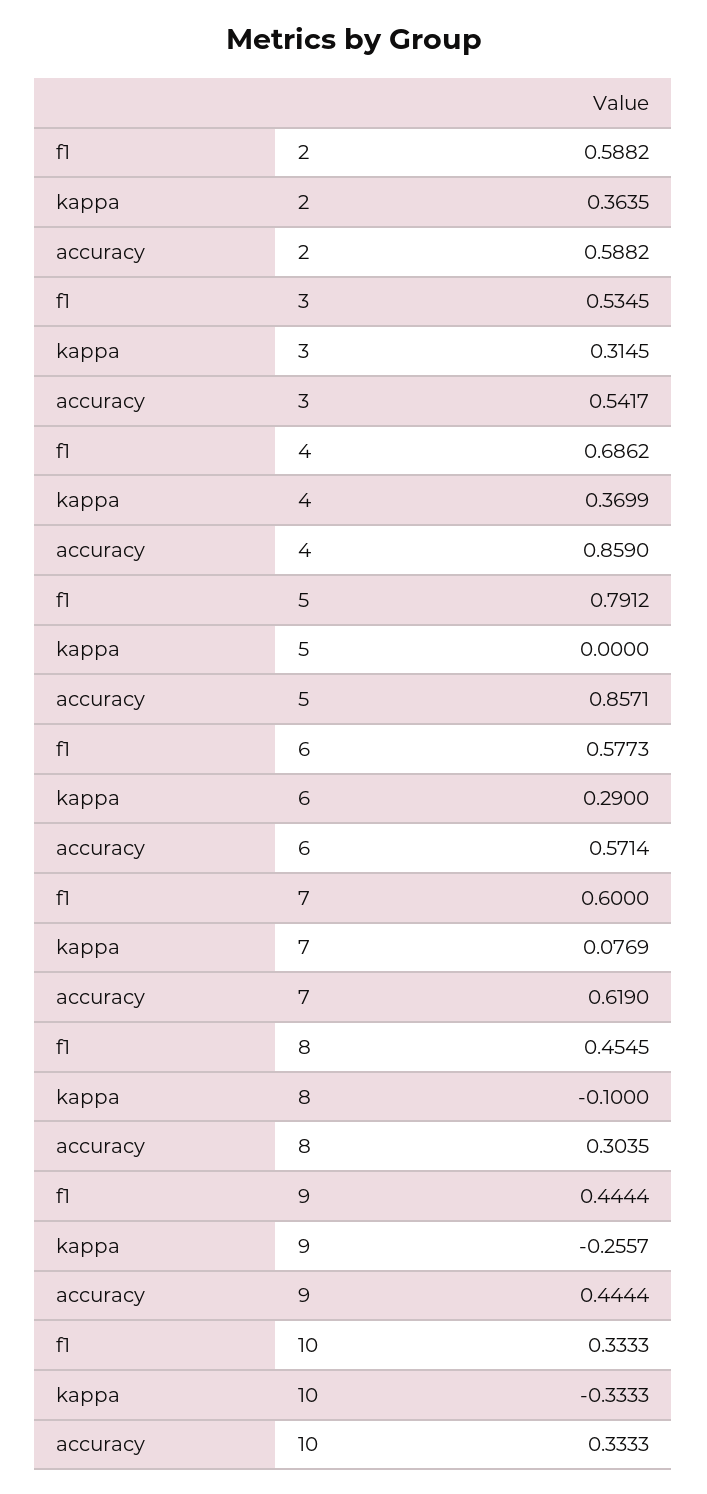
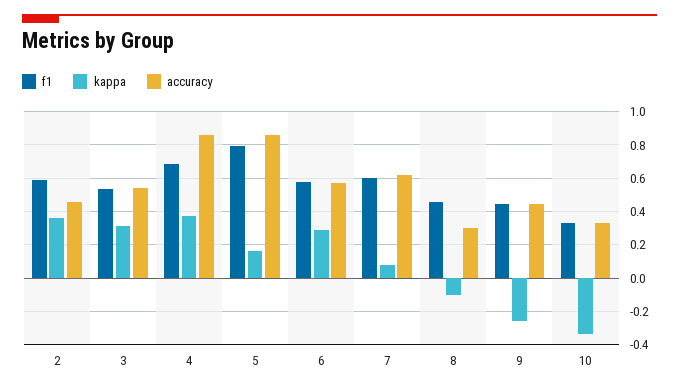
  {
    "f1": {
      "2": 0.5882,
      "3": 0.5345,
      "4": 0.6862,
      "5": 0.7912,
      "6": 0.5773,
      "7": 0.6,
      "8": 0.4545,
      "9": 0.4444,
      "10": 0.3333
    },
    "kappa": {
      "2": 0.3635,
      "3": 0.3145,
      "4": 0.3699,
-     "5": 0,
+     "5": 0.15,
      "6": 0.29,
      "7": 0.0769,
      "8": -0.1,
      "9": -0.2557,
      "10": -0.3333
    },
    "accuracy": {
-     "2": 0.5882,
+     "2": 0.45,
      "3": 0.5417,
      "4": 0.859,
      "5": 0.8571,
      "6": 0.5714,
      "7": 0.619,
      "8": 0.3035,
      "9": 0.4444,
      "10": 0.3333
    }
  }

